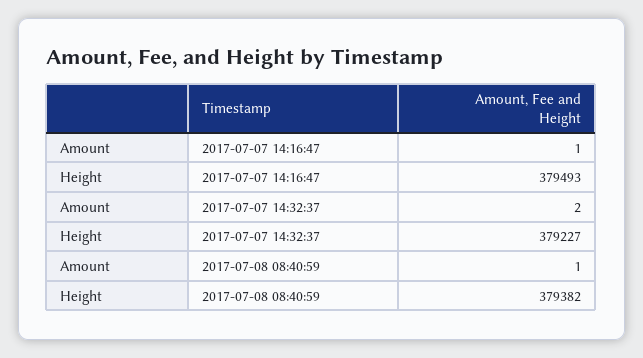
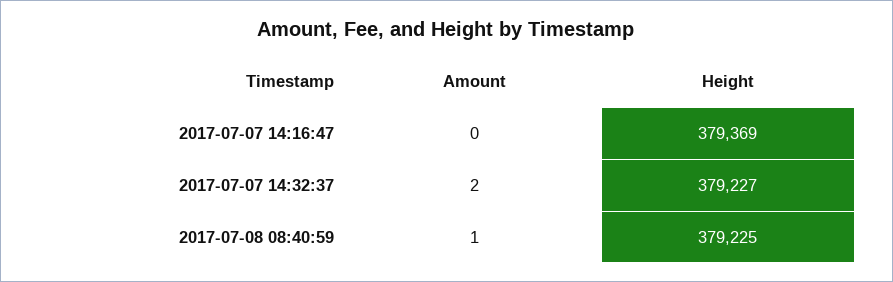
  {
    "Amount": {
-     "2017-07-07 14:16:47": 1,
+     "2017-07-07 14:16:47": 0,
      "2017-07-07 14:32:37": 2,
      "2017-07-08 08:40:59": 1
    },
    "Height": {
-     "2017-07-07 14:16:47": 379493,
+     "2017-07-07 14:16:47": 379369,
      "2017-07-07 14:32:37": 379227,
-     "2017-07-08 08:40:59": 379382
+     "2017-07-08 08:40:59": 379225
    }
  }

